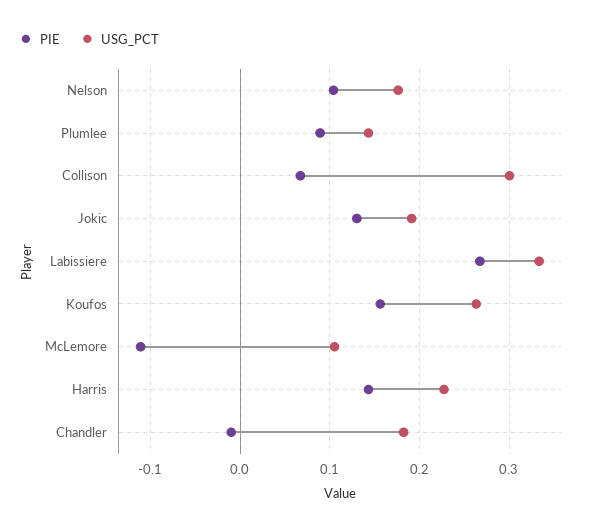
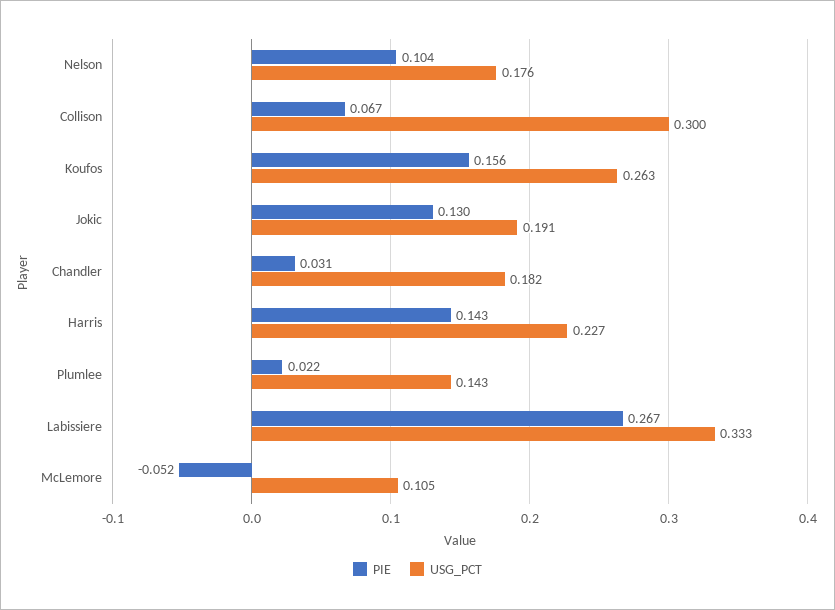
  {
    "PIE": {
      "Nelson": 0.104,
-     "Plumlee": 0.09,
+     "Plumlee": 0.022,
      "Collison": 0.067,
      "Jokic": 0.13,
      "Labissiere": 0.267,
      "Koufos": 0.156,
-     "McLemore": -0.11,
+     "McLemore": -0.052,
      "Harris": 0.143,
-     "Chandler": -0.01
+     "Chandler": 0.031
    },
    "USG_PCT": {
      "Nelson": 0.176,
      "Plumlee": 0.143,
      "Collison": 0.3,
      "Jokic": 0.191,
      "Labissiere": 0.333,
      "Koufos": 0.263,
      "McLemore": 0.105,
      "Harris": 0.227,
      "Chandler": 0.182
    }
  }

